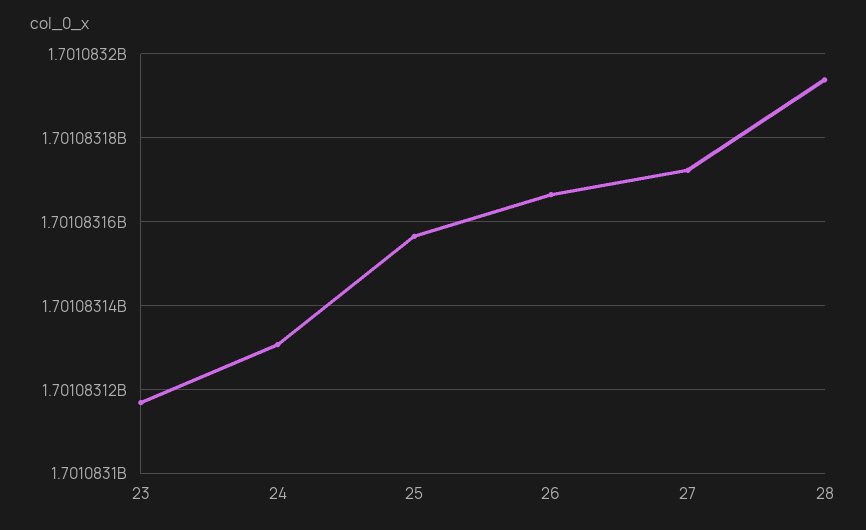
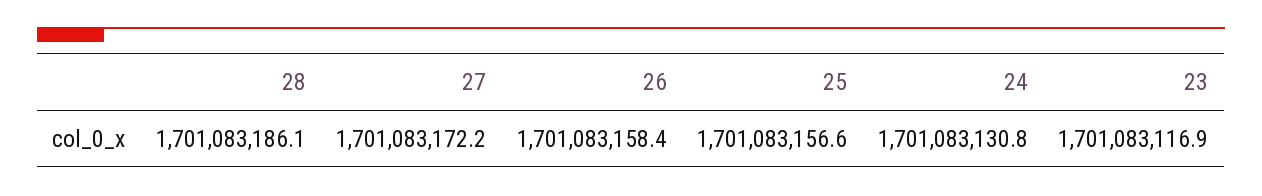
  {
    "23": 1701083116.9,
    "24": 1701083130.8,
    "25": 1701083156.6,
-   "26": 1701083166,
+   "26": 1701083158.4,
    "27": 1701083172.2,
-   "28": 1701083194
+   "28": 1701083186.1
  }

